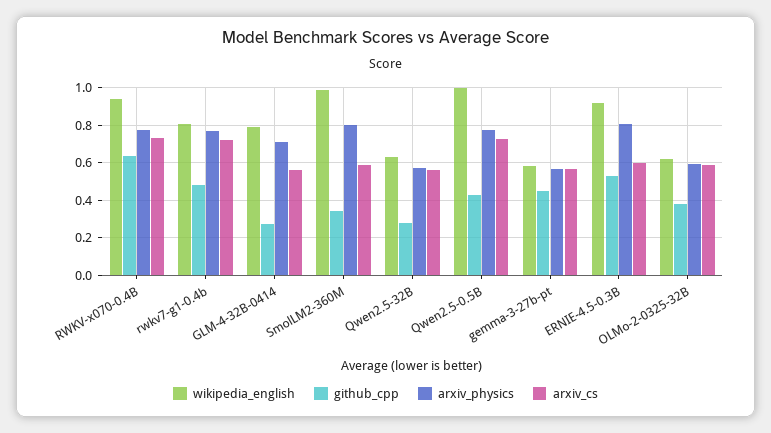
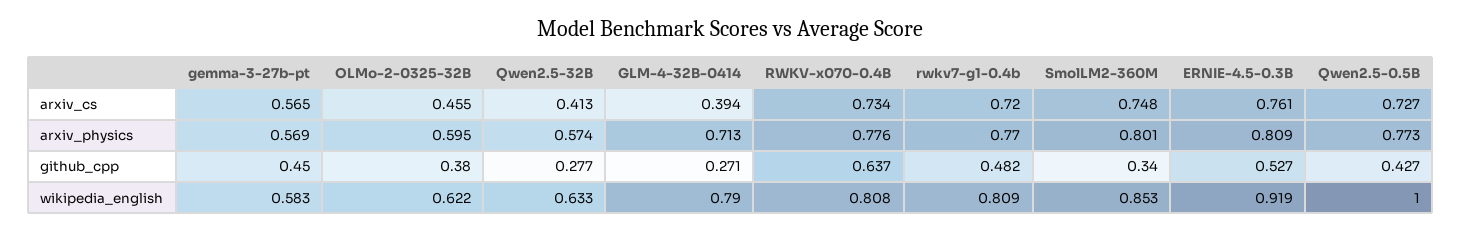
  {
    "wikipedia_english": {
-     "RWKV-x070-0.4B": 0.95,
+     "RWKV-x070-0.4B": 0.808,
      "rwkv7-g1-0.4b": 0.809,
      "GLM-4-32B-0414": 0.79,
-     "SmolLM2-360M": 1,
+     "SmolLM2-360M": 0.853,
      "Qwen2.5-32B": 0.633,
      "Qwen2.5-0.5B": 1,
      "gemma-3-27b-pt": 0.583,
      "ERNIE-4.5-0.3B": 0.919,
      "OLMo-2-0325-32B": 0.622
    },
    "github_cpp": {
      "RWKV-x070-0.4B": 0.637,
      "rwkv7-g1-0.4b": 0.482,
      "GLM-4-32B-0414": 0.271,
      "SmolLM2-360M": 0.34,
      "Qwen2.5-32B": 0.277,
      "Qwen2.5-0.5B": 0.427,
      "gemma-3-27b-pt": 0.45,
      "ERNIE-4.5-0.3B": 0.527,
      "OLMo-2-0325-32B": 0.38
    },
    "arxiv_physics": {
      "RWKV-x070-0.4B": 0.776,
      "rwkv7-g1-0.4b": 0.77,
      "GLM-4-32B-0414": 0.713,
      "SmolLM2-360M": 0.801,
      "Qwen2.5-32B": 0.574,
      "Qwen2.5-0.5B": 0.773,
      "gemma-3-27b-pt": 0.569,
      "ERNIE-4.5-0.3B": 0.809,
      "OLMo-2-0325-32B": 0.595
    },
    "arxiv_cs": {
      "RWKV-x070-0.4B": 0.734,
      "rwkv7-g1-0.4b": 0.72,
-     "GLM-4-32B-0414": 0.55,
+     "GLM-4-32B-0414": 0.394,
-     "SmolLM2-360M": 0.6,
+     "SmolLM2-360M": 0.748,
-     "Qwen2.5-32B": 0.55,
+     "Qwen2.5-32B": 0.413,
      "Qwen2.5-0.5B": 0.727,
      "gemma-3-27b-pt": 0.565,
-     "ERNIE-4.5-0.3B": 0.6,
+     "ERNIE-4.5-0.3B": 0.761,
-     "OLMo-2-0325-32B": 0.6
+     "OLMo-2-0325-32B": 0.455
    }
  }

